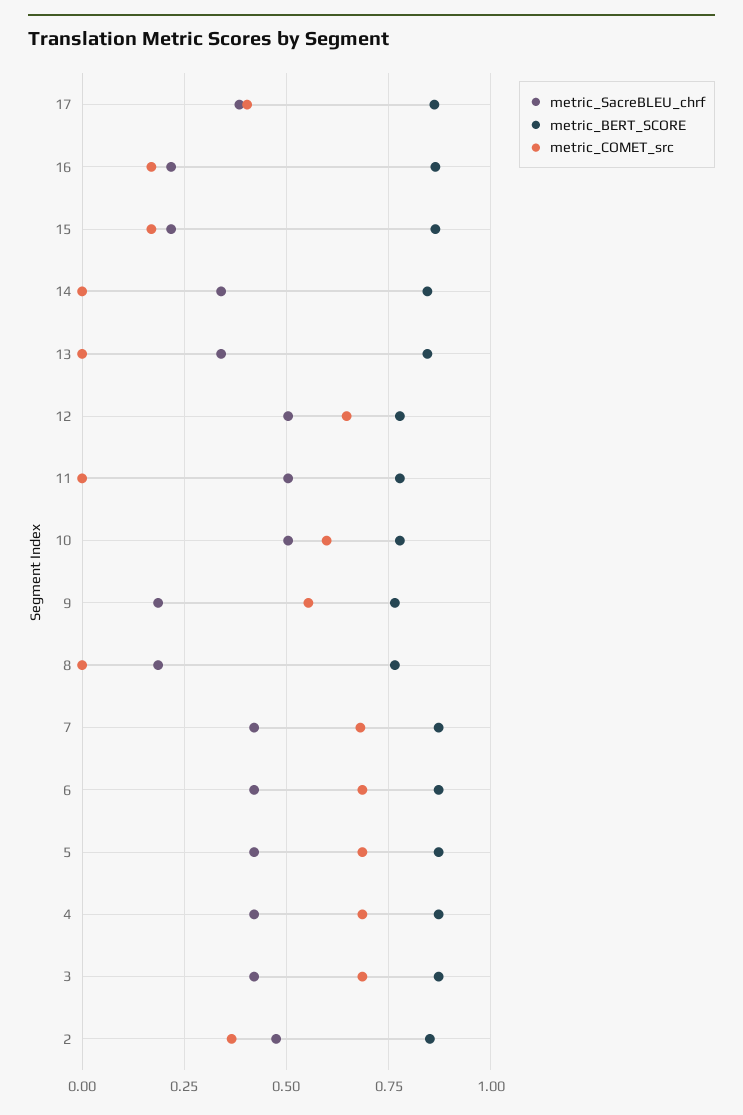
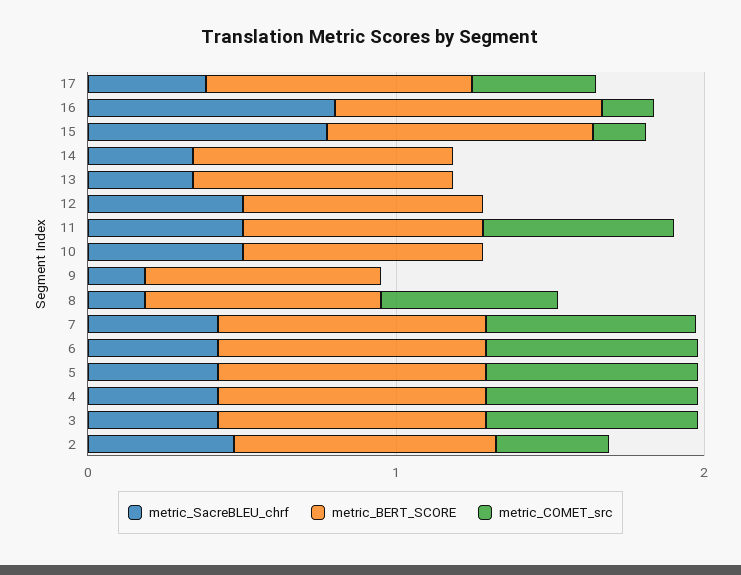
  {
    "metric_SacreBLEU_chrf": {
      "17": 0.375,
-     "16": 0.225,
+     "16": 0.8,
-     "15": 0.225,
+     "15": 0.8,
      "14": 0.35,
      "13": 0.35,
      "12": 0.5,
      "11": 0.5,
      "10": 0.5,
      "9": 0.175,
      "8": 0.175,
      "7": 0.425,
      "6": 0.425,
      "5": 0.425,
      "4": 0.425,
      "3": 0.425,
      "2": 0.475
    },
    "metric_BERT_SCORE": {
      "17": 0.85,
      "16": 0.875,
      "15": 0.875,
      "14": 0.85,
      "13": 0.85,
      "12": 0.775,
      "11": 0.775,
      "10": 0.775,
      "9": 0.775,
      "8": 0.775,
      "7": 0.875,
      "6": 0.875,
      "5": 0.875,
      "4": 0.875,
      "3": 0.875,
      "2": 0.85
    },
    "metric_COMET_src": {
      "17": 0.4,
      "16": 0.175,
      "15": 0.175,
      "14": 0,
      "13": 0,
-     "12": 0.65,
+     "12": 0,
-     "11": 0,
+     "11": 0.6,
-     "10": 0.6,
+     "10": 0,
-     "9": 0.55,
+     "9": 0,
-     "8": 0,
+     "8": 0.6,
      "7": 0.675,
      "6": 0.675,
      "5": 0.675,
      "4": 0.675,
      "3": 0.675,
      "2": 0.375
    }
  }

